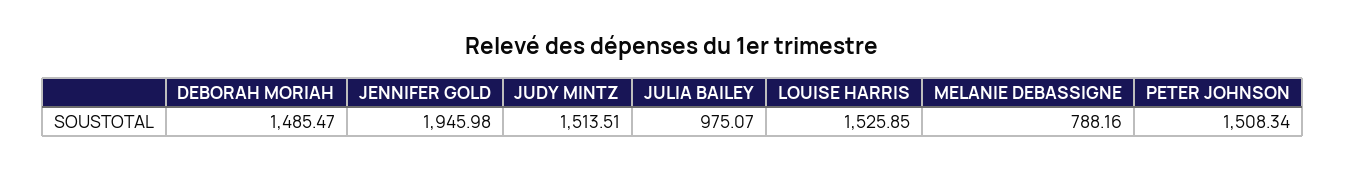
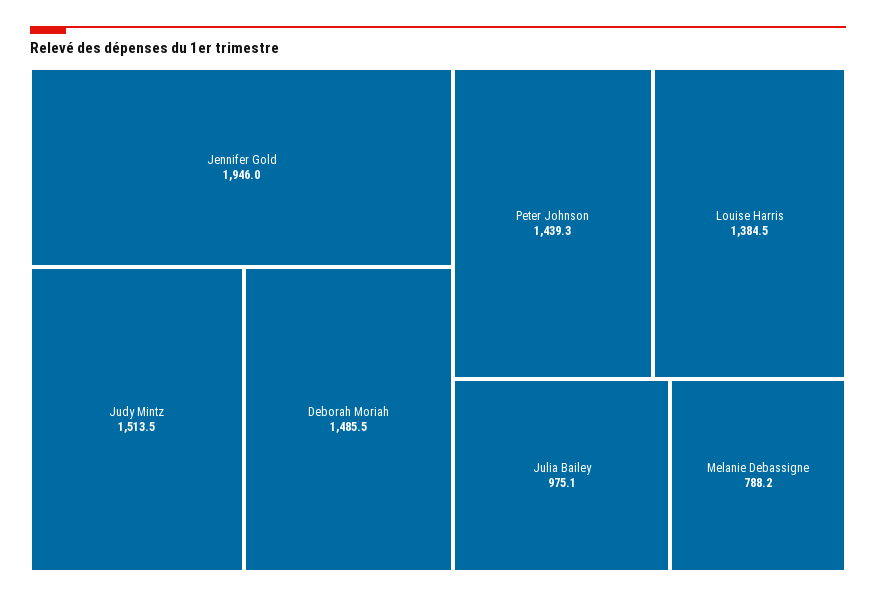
  {
    "DEBORAH MORIAH": 1485.47,
    "JENNIFER GOLD": 1945.98,
    "JUDY MINTZ": 1513.51,
    "JULIA BAILEY": 975.07,
-   "LOUISE HARRIS": 1525.85,
+   "LOUISE HARRIS": 1384.5,
    "MELANIE DEBASSIGNE": 788.16,
-   "PETER JOHNSON": 1508.34
+   "PETER JOHNSON": 1439.3
  }

